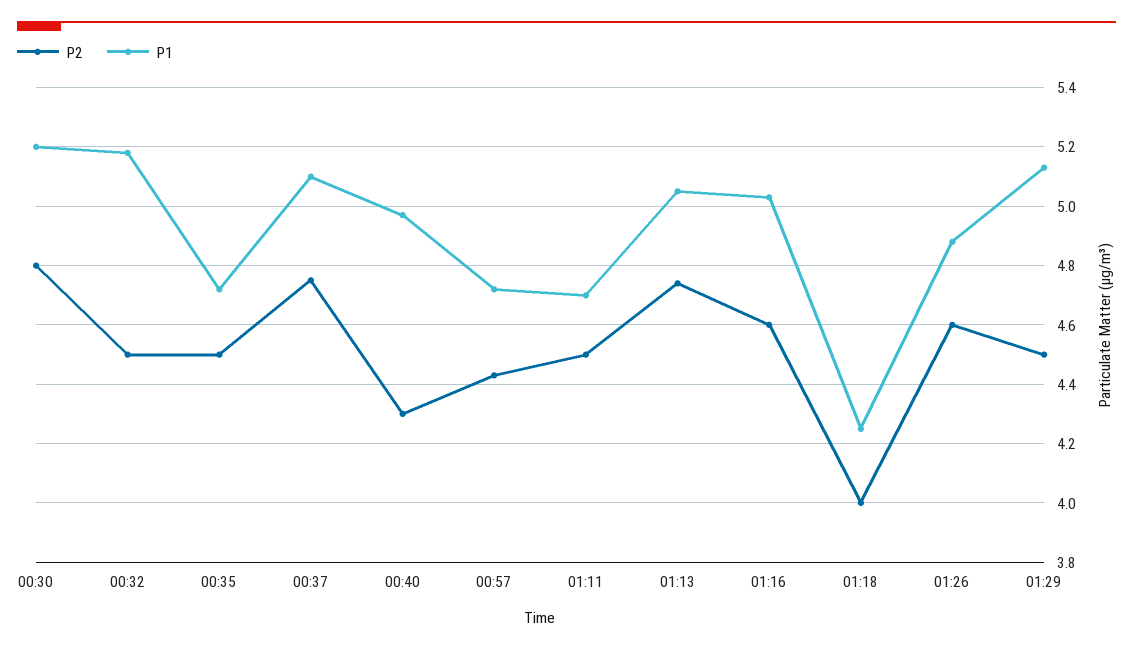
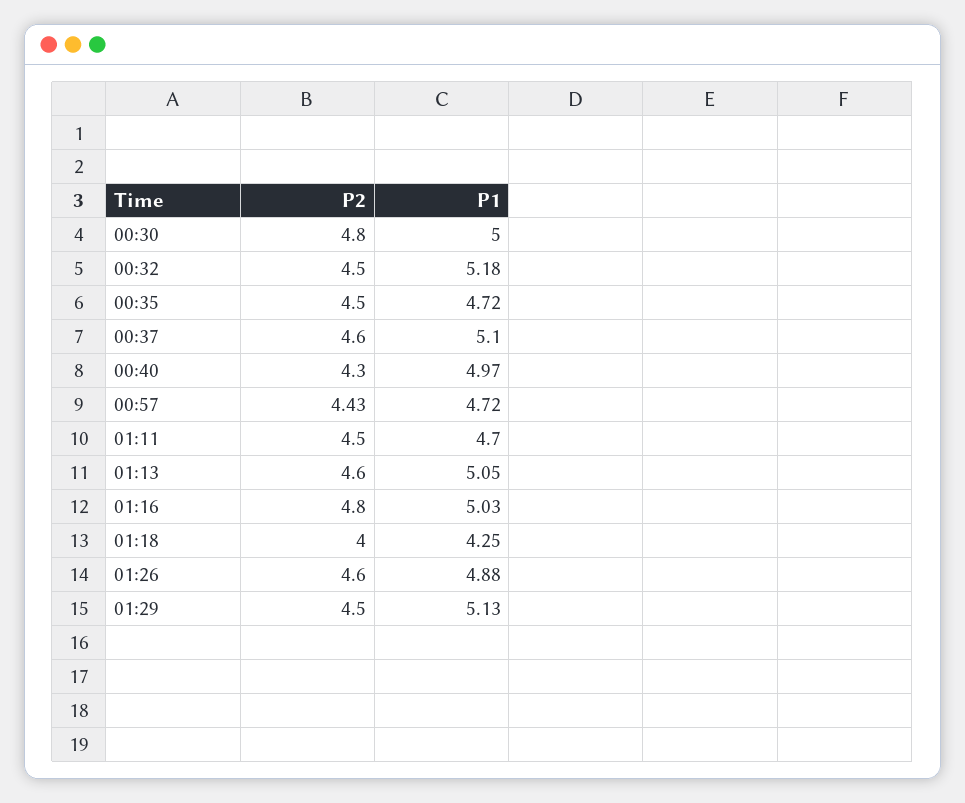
  {
    "P2": {
      "00:30": 4.8,
      "00:32": 4.5,
      "00:35": 4.5,
-     "00:37": 4.75,
+     "00:37": 4.6,
      "00:40": 4.3,
      "00:57": 4.43,
      "01:11": 4.5,
-     "01:13": 4.75,
+     "01:13": 4.6,
-     "01:16": 4.6,
+     "01:16": 4.8,
      "01:18": 4,
      "01:26": 4.6,
      "01:29": 4.5
    },
    "P1": {
-     "00:30": 5.2,
+     "00:30": 5,
      "00:32": 5.18,
      "00:35": 4.72,
      "00:37": 5.1,
      "00:40": 4.97,
      "00:57": 4.72,
      "01:11": 4.7,
      "01:13": 5.05,
      "01:16": 5.03,
      "01:18": 4.25,
      "01:26": 4.88,
      "01:29": 5.13
    }
  }

